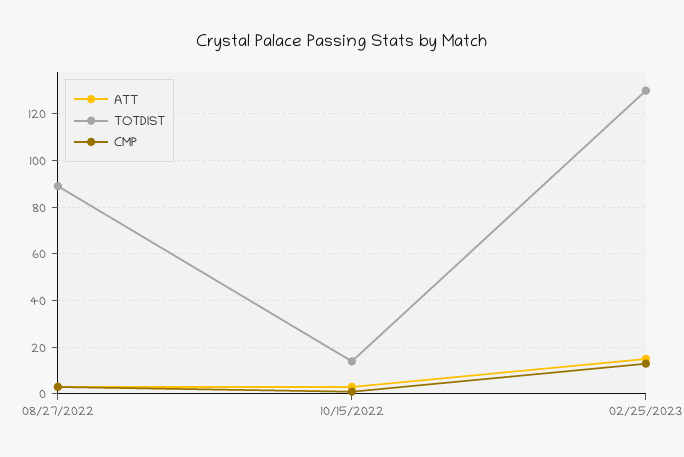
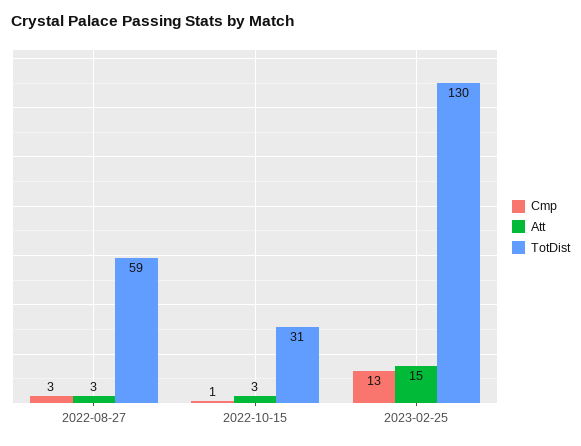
  {
    "ATT": {
      "08/27/2022": 3,
      "10/15/2022": 3,
      "02/25/2023": 15
    },
    "TOTDIST": {
-     "08/27/2022": 90,
+     "08/27/2022": 59,
-     "10/15/2022": 15,
+     "10/15/2022": 31,
      "02/25/2023": 130
    },
    "CMP": {
      "08/27/2022": 3,
      "10/15/2022": 1,
      "02/25/2023": 13
    }
  }

